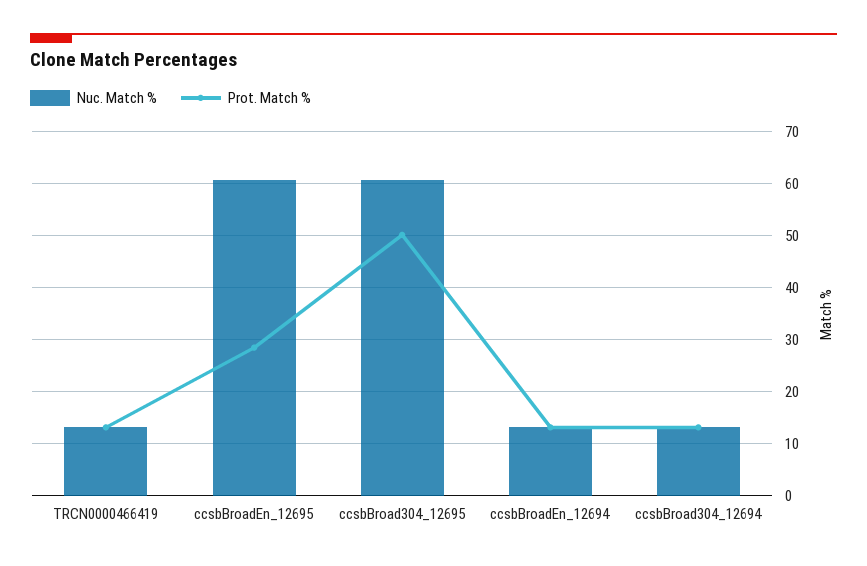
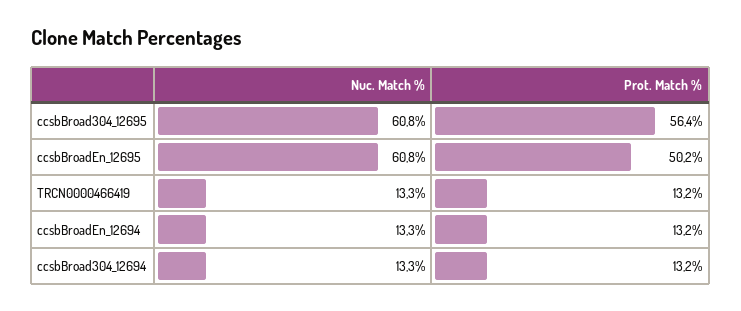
  {
    "Nuc. Match %": {
      "TRCN0000466419": 13.3,
      "ccsbBroadEn_12695": 60.8,
      "ccsbBroad304_12695": 60.8,
      "ccsbBroadEn_12694": 13.3,
      "ccsbBroad304_12694": 13.3
    },
    "Prot. Match %": {
      "TRCN0000466419": 13.2,
-     "ccsbBroadEn_12695": 28,
+     "ccsbBroadEn_12695": 50.2,
-     "ccsbBroad304_12695": 50,
+     "ccsbBroad304_12695": 56.4,
      "ccsbBroadEn_12694": 13.2,
      "ccsbBroad304_12694": 13.2
    }
  }

